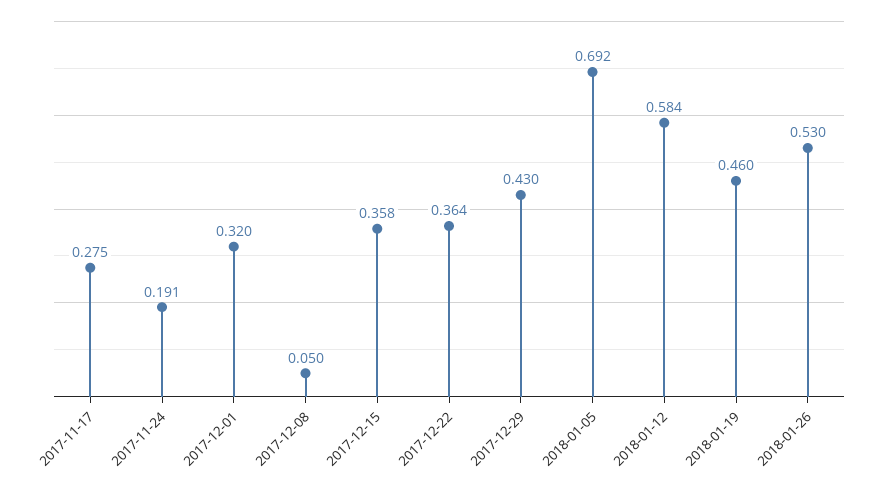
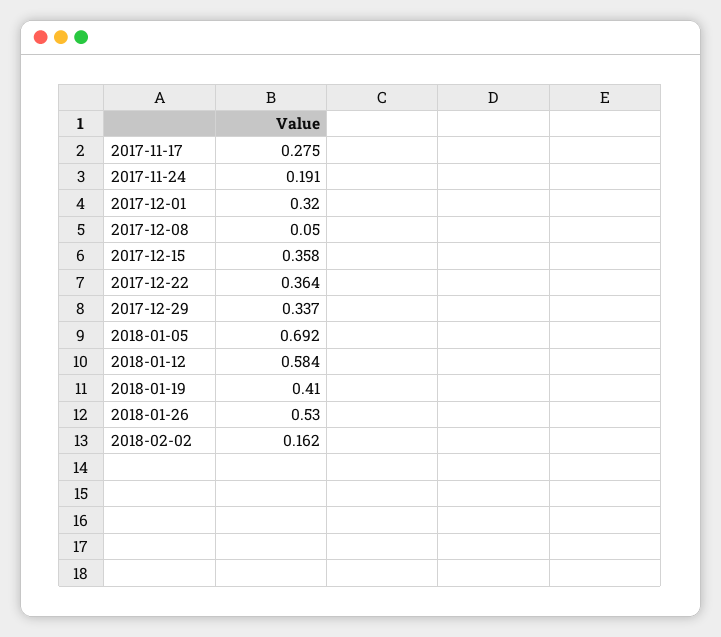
  {
    "2017-11-17": 0.275,
    "2017-11-24": 0.191,
    "2017-12-01": 0.32,
    "2017-12-08": 0.05,
    "2017-12-15": 0.358,
    "2017-12-22": 0.364,
-   "2017-12-29": 0.43,
+   "2017-12-29": 0.337,
    "2018-01-05": 0.692,
    "2018-01-12": 0.584,
-   "2018-01-19": 0.46,
+   "2018-01-19": 0.41,
-   "2018-01-26": 0.53
+   "2018-01-26": 0.53,
+   "2018-02-02": 0.162
  }

